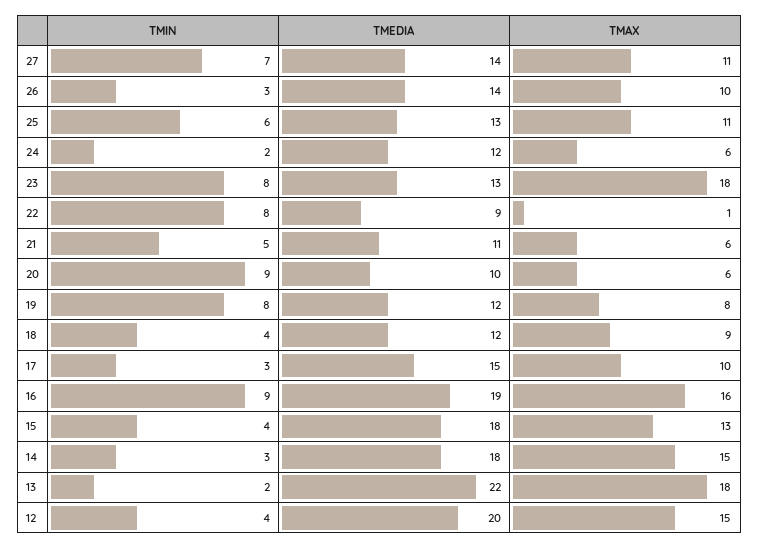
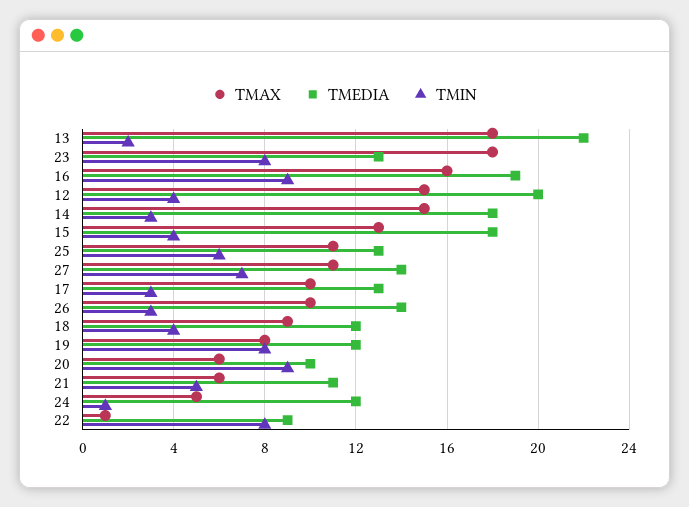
  {
    "TMIN": {
      "27": 7,
      "26": 3,
      "25": 6,
-     "24": 2,
+     "24": 1,
      "23": 8,
      "22": 8,
      "21": 5,
      "20": 9,
      "19": 8,
      "18": 4,
      "17": 3,
      "16": 9,
      "15": 4,
      "14": 3,
      "13": 2,
      "12": 4
    },
    "TMEDIA": {
      "27": 14,
      "26": 14,
      "25": 13,
      "24": 12,
      "23": 13,
      "22": 9,
      "21": 11,
      "20": 10,
      "19": 12,
      "18": 12,
-     "17": 15,
+     "17": 13,
      "16": 19,
      "15": 18,
      "14": 18,
      "13": 22,
      "12": 20
    },
    "TMAX": {
      "27": 11,
      "26": 10,
      "25": 11,
-     "24": 6,
+     "24": 5,
      "23": 18,
      "22": 1,
      "21": 6,
      "20": 6,
      "19": 8,
      "18": 9,
      "17": 10,
      "16": 16,
      "15": 13,
      "14": 15,
      "13": 18,
      "12": 15
    }
  }

